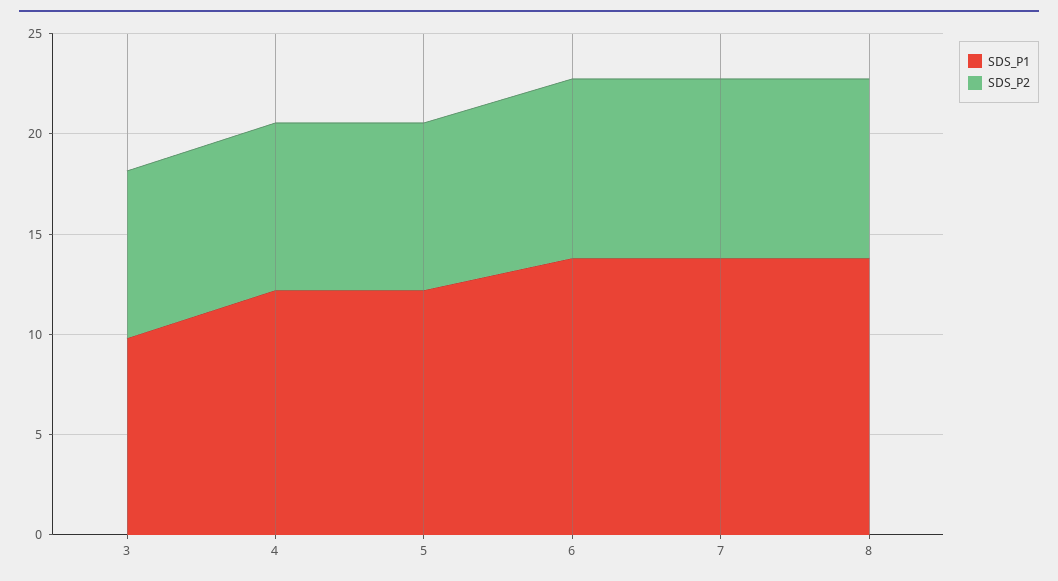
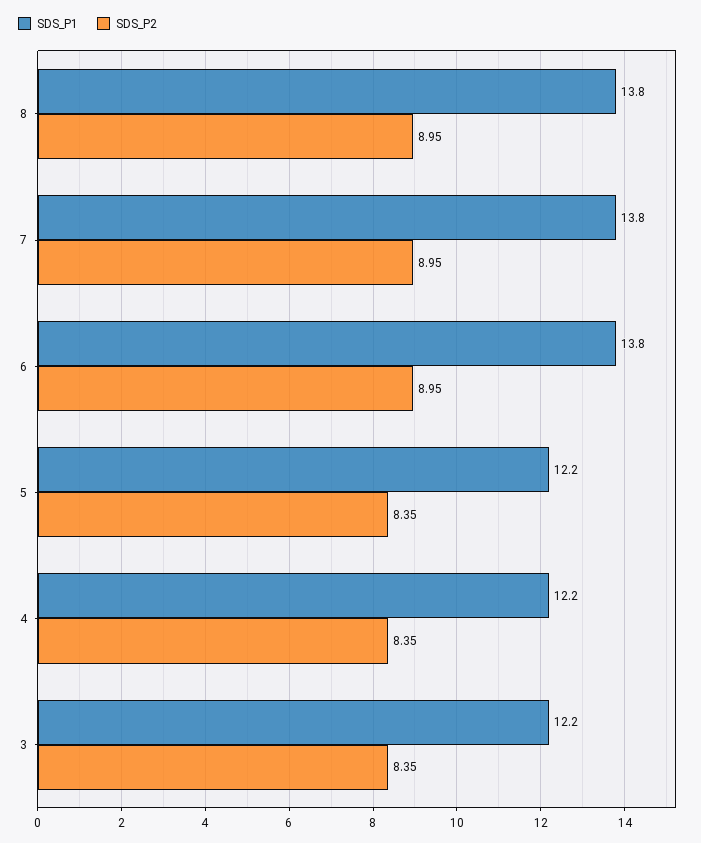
  {
    "SDS_P1": {
-     "3": 10,
+     "3": 12.2,
      "4": 12.2,
      "5": 12.2,
      "6": 13.8,
      "7": 13.8,
      "8": 13.8
    },
    "SDS_P2": {
      "3": 8.35,
      "4": 8.35,
      "5": 8.35,
      "6": 8.95,
      "7": 8.95,
      "8": 8.95
    }
  }

